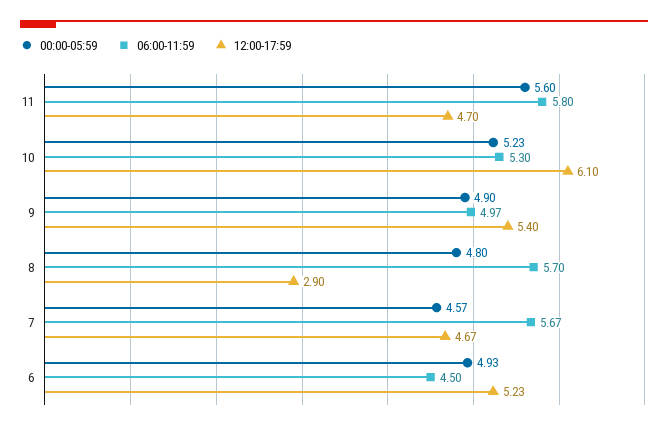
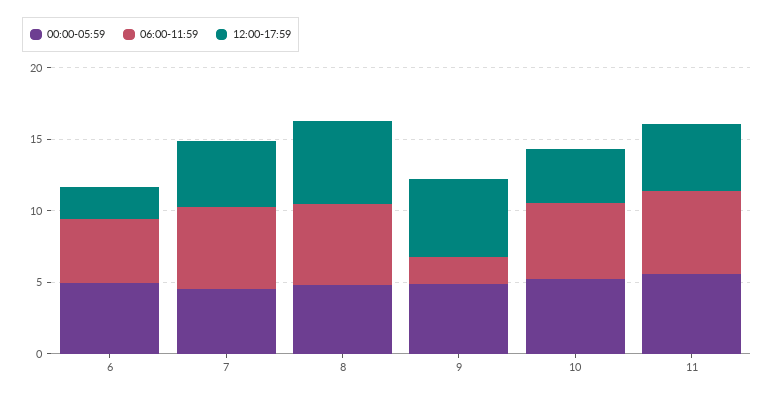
  {
    "00:00-05:59": {
      "11": 5.6,
      "10": 5.23,
      "9": 4.9,
      "8": 4.8,
      "7": 4.57,
      "6": 4.93
    },
    "06:00-11:59": {
      "11": 5.8,
      "10": 5.3,
-     "9": 4.97,
+     "9": 2,
      "8": 5.7,
      "7": 5.67,
      "6": 4.5
    },
    "12:00-17:59": {
      "11": 4.7,
-     "10": 6.1,
+     "10": 4,
      "9": 5.4,
-     "8": 2.9,
+     "8": 6,
      "7": 4.67,
-     "6": 5.23
+     "6": 2
    }
  }

